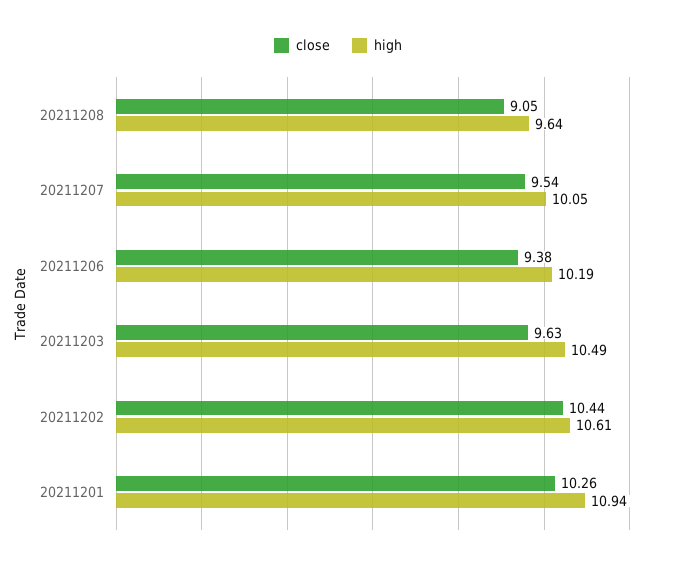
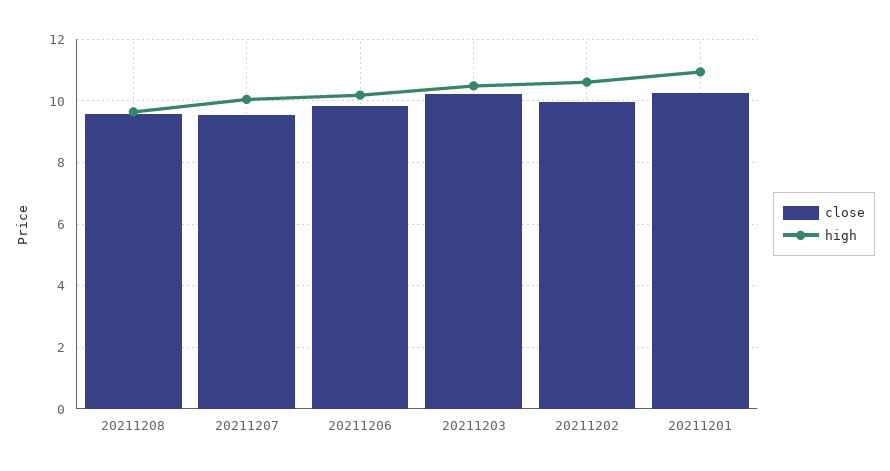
  {
    "close": {
-     "20211208": 9.05,
+     "20211208": 9.6,
      "20211207": 9.54,
-     "20211206": 9.38,
+     "20211206": 9.8,
-     "20211203": 9.63,
+     "20211203": 10.2,
-     "20211202": 10.44,
+     "20211202": 10,
      "20211201": 10.26
    },
    "high": {
      "20211208": 9.64,
      "20211207": 10.05,
      "20211206": 10.19,
      "20211203": 10.49,
      "20211202": 10.61,
      "20211201": 10.94
    }
  }

